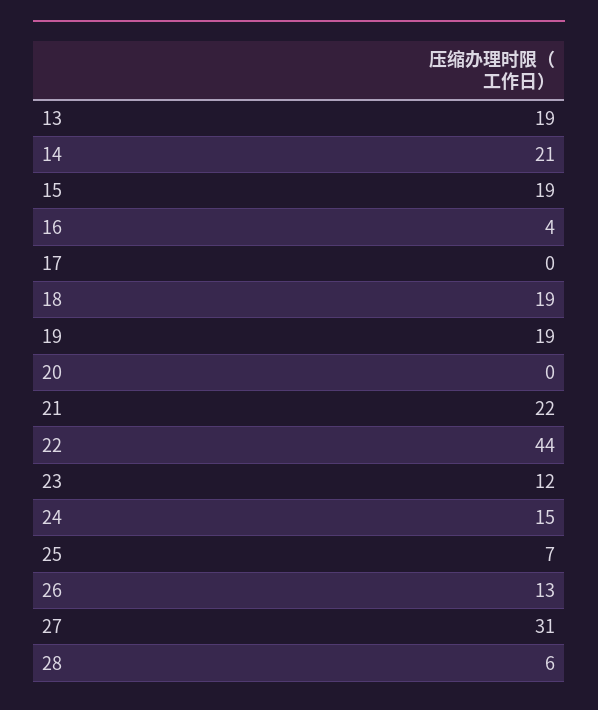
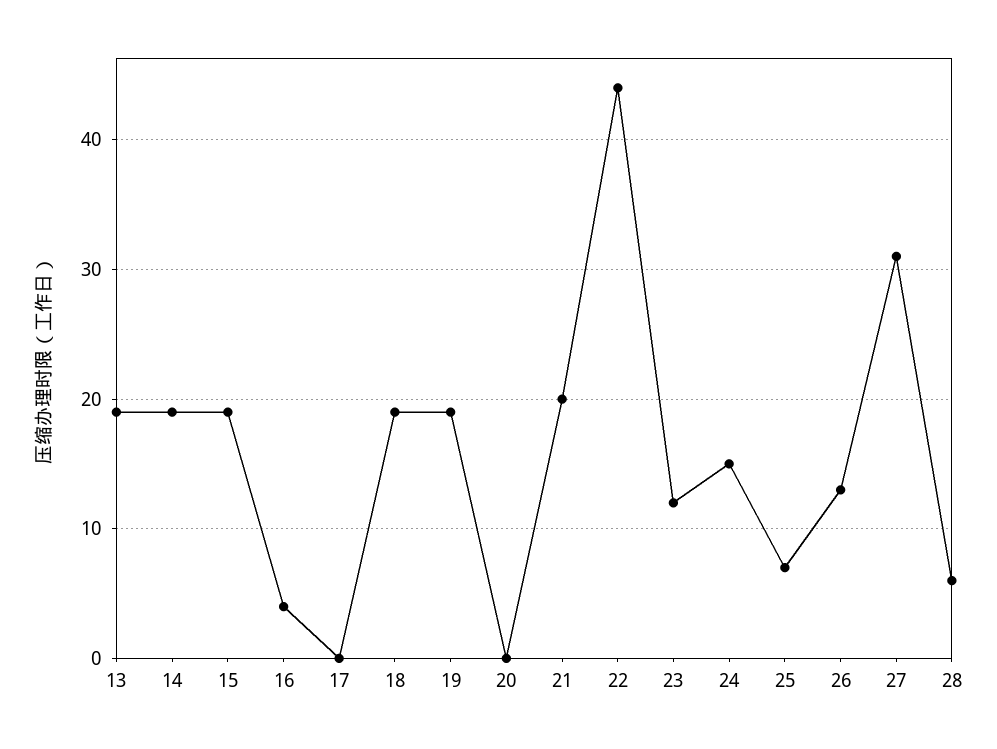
  {
    "13": 19,
-   "14": 21,
+   "14": 19,
    "15": 19,
    "16": 4,
    "17": 0,
    "18": 19,
    "19": 19,
    "20": 0,
-   "21": 22,
+   "21": 20,
    "22": 44,
    "23": 12,
    "24": 15,
    "25": 7,
    "26": 13,
    "27": 31,
    "28": 6
  }

